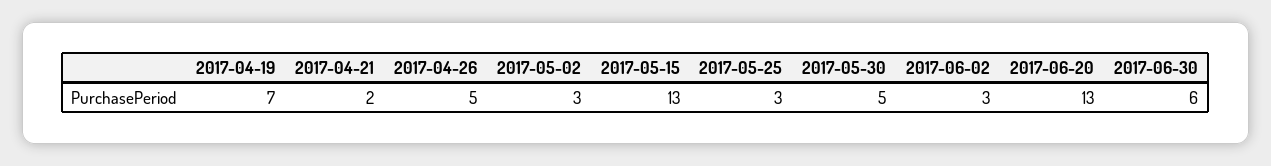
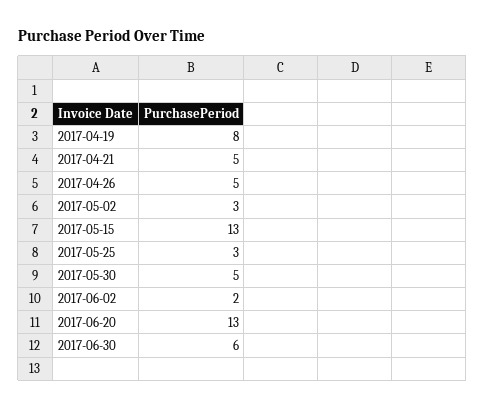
  {
-   "2017-04-19": 7,
+   "2017-04-19": 8,
-   "2017-04-21": 2,
+   "2017-04-21": 5,
    "2017-04-26": 5,
    "2017-05-02": 3,
    "2017-05-15": 13,
    "2017-05-25": 3,
    "2017-05-30": 5,
-   "2017-06-02": 3,
+   "2017-06-02": 2,
    "2017-06-20": 13,
    "2017-06-30": 6
  }

